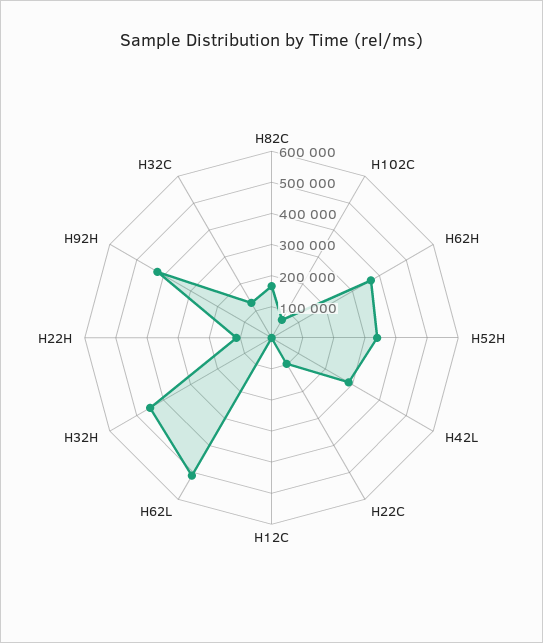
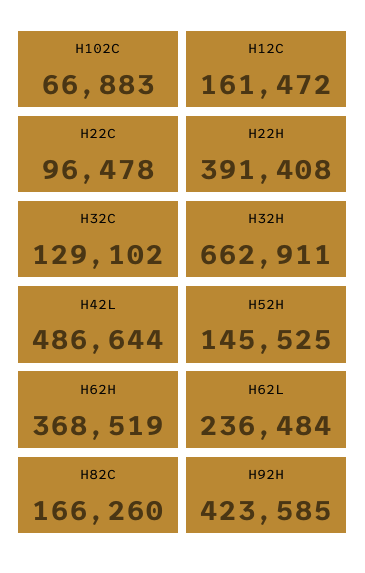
  {
    "H82C": 166260,
    "H102C": 66883,
    "H62H": 368519,
-   "H52H": 350000,
+   "H52H": 145525,
-   "H42L": 300000,
+   "H42L": 486644,
    "H22C": 96478,
-   "H12C": 0,
+   "H12C": 161472,
-   "H62L": 500000,
+   "H62L": 236484,
-   "H32H": 450000,
+   "H32H": 662911,
-   "H22H": 100000,
+   "H22H": 391408,
    "H92H": 423585,
    "H32C": 129102
  }

